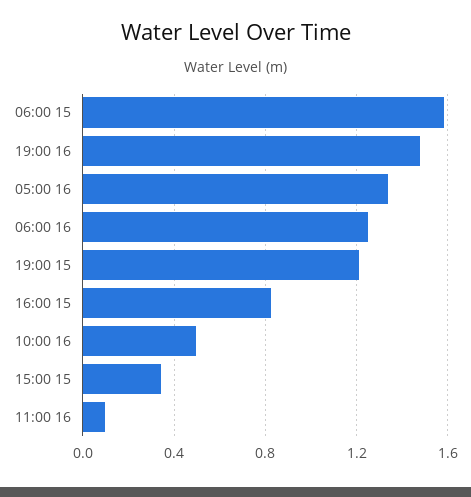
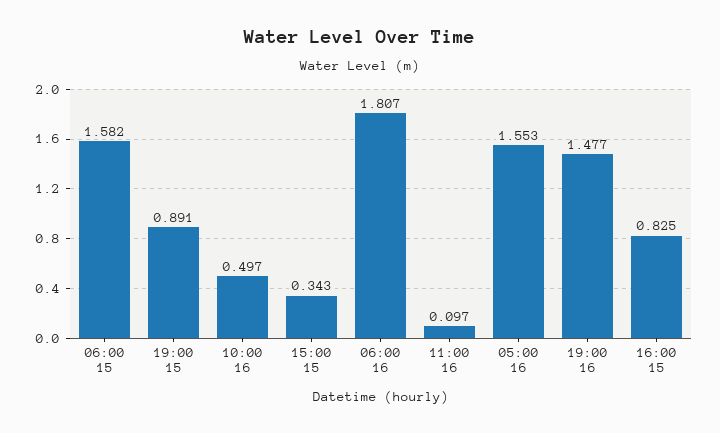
  {
    "06:00 15": 1.582,
    "19:00 16": 1.477,
-   "05:00 16": 1.35,
+   "05:00 16": 1.553,
-   "06:00 16": 1.25,
+   "06:00 16": 1.807,
-   "19:00 15": 1.2,
+   "19:00 15": 0.891,
    "16:00 15": 0.825,
    "10:00 16": 0.497,
    "15:00 15": 0.343,
    "11:00 16": 0.097
  }

